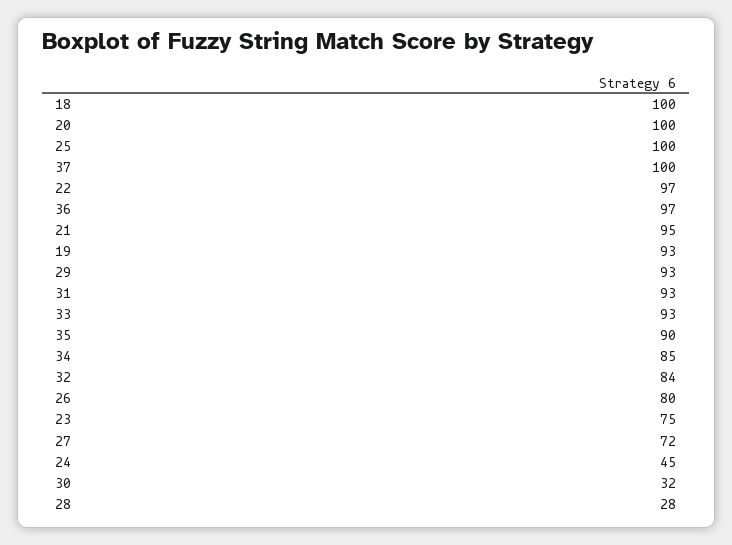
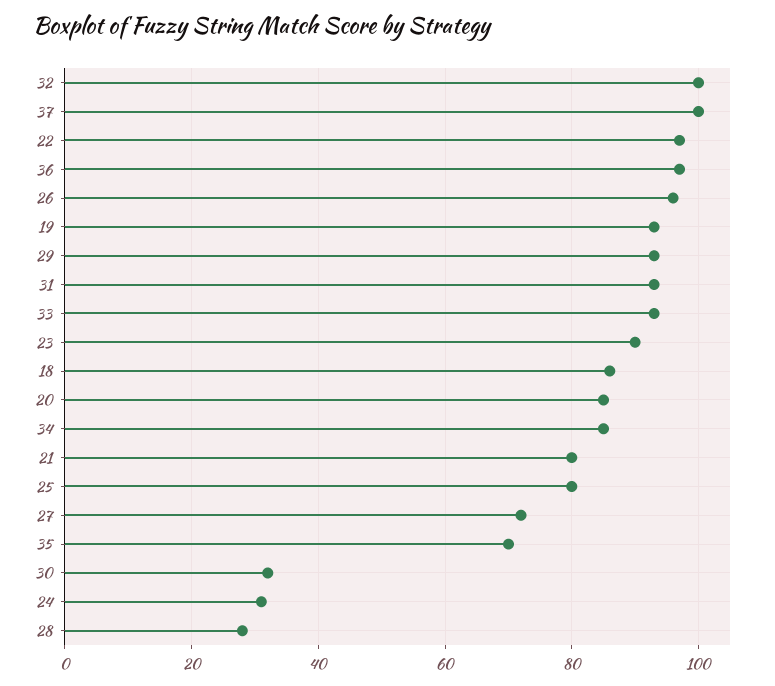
  {
-   "18": 100,
+   "18": 85,
-   "20": 100,
+   "20": 85,
-   "25": 100,
+   "25": 80,
    "37": 100,
    "22": 97,
    "36": 97,
-   "21": 95,
+   "21": 80,
    "19": 93,
    "29": 93,
    "31": 93,
    "33": 93,
-   "35": 90,
+   "35": 70,
    "34": 85,
-   "32": 84,
+   "32": 100,
-   "26": 80,
+   "26": 95,
-   "23": 75,
+   "23": 90,
    "27": 72,
-   "24": 45,
+   "24": 30,
    "30": 32,
    "28": 28
  }

